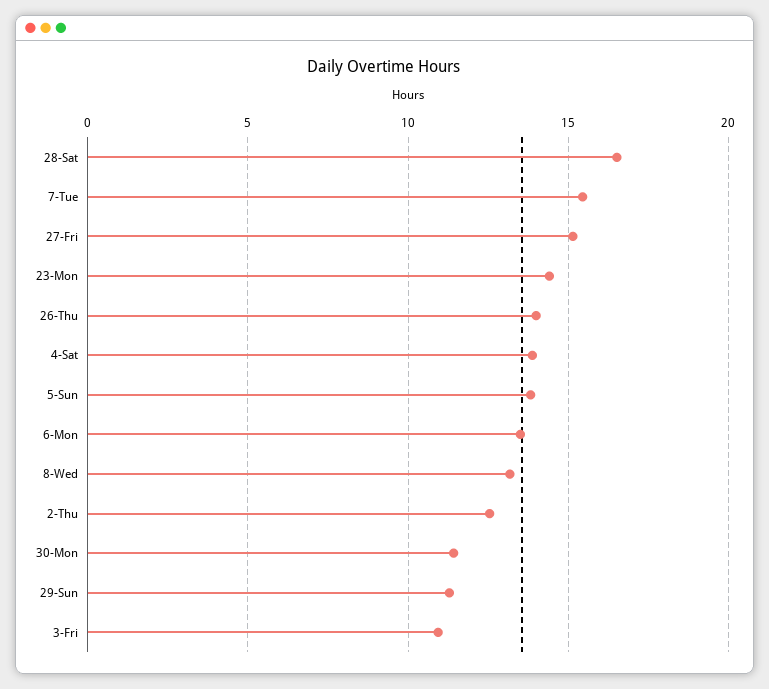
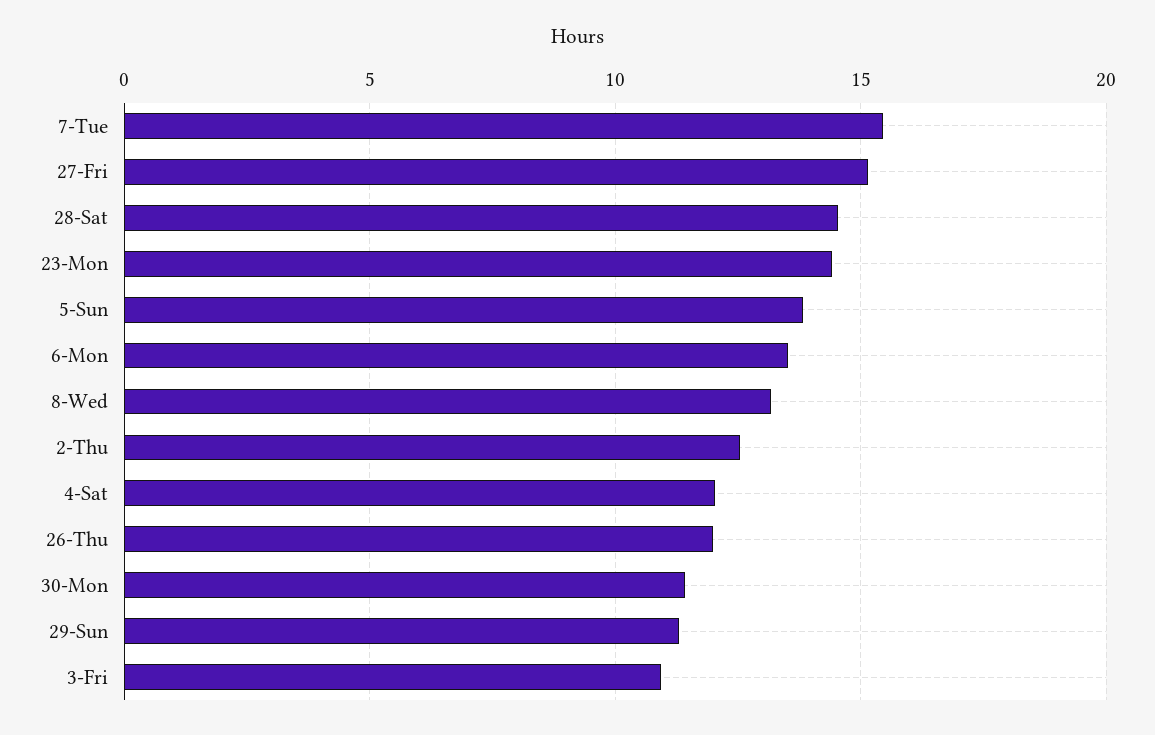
  {
-   "28-Sat": 16.5,
+   "28-Sat": 14.5,
    "7-Tue": 15.5,
    "27-Fri": 15,
    "23-Mon": 14.5,
-   "26-Thu": 14,
+   "26-Thu": 12,
-   "4-Sat": 14,
+   "4-Sat": 12,
    "5-Sun": 14,
    "6-Mon": 13.5,
    "8-Wed": 13,
    "2-Thu": 12.5,
    "30-Mon": 11.5,
    "29-Sun": 11.5,
    "3-Fri": 11
  }

